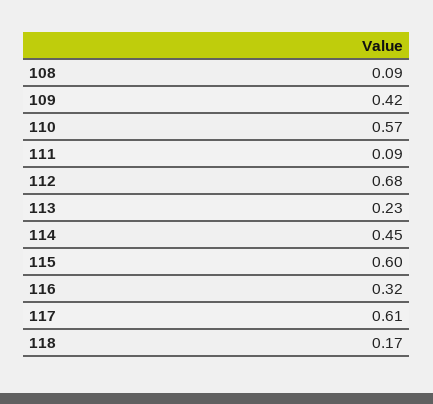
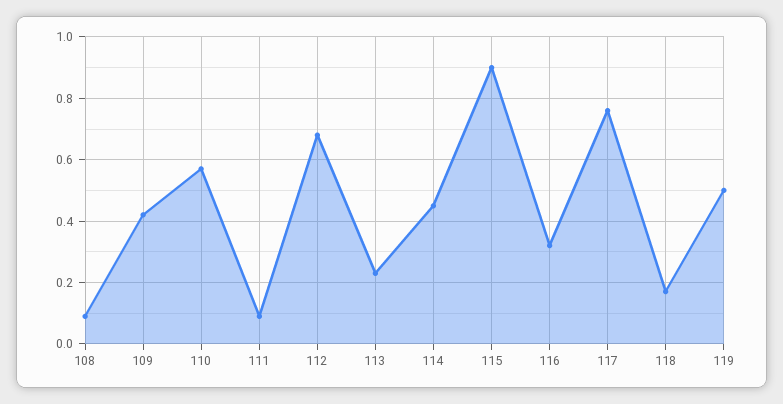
  {
    "108": 0.09,
    "109": 0.42,
    "110": 0.57,
    "111": 0.09,
    "112": 0.68,
    "113": 0.23,
    "114": 0.45,
-   "115": 0.6,
+   "115": 0.9,
    "116": 0.32,
-   "117": 0.61,
+   "117": 0.75,
-   "118": 0.17
+   "118": 0.17,
+   "119": 0.5
  }

